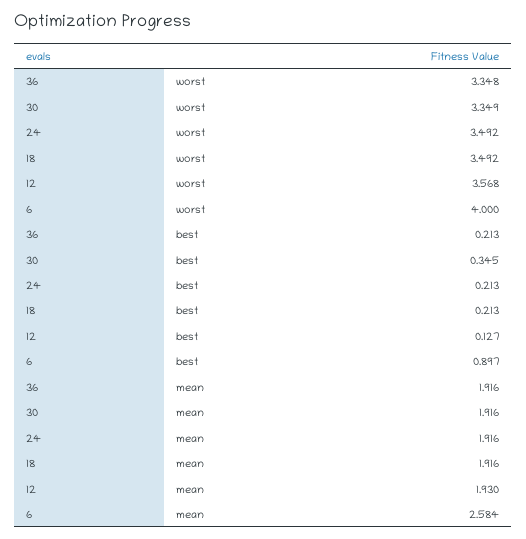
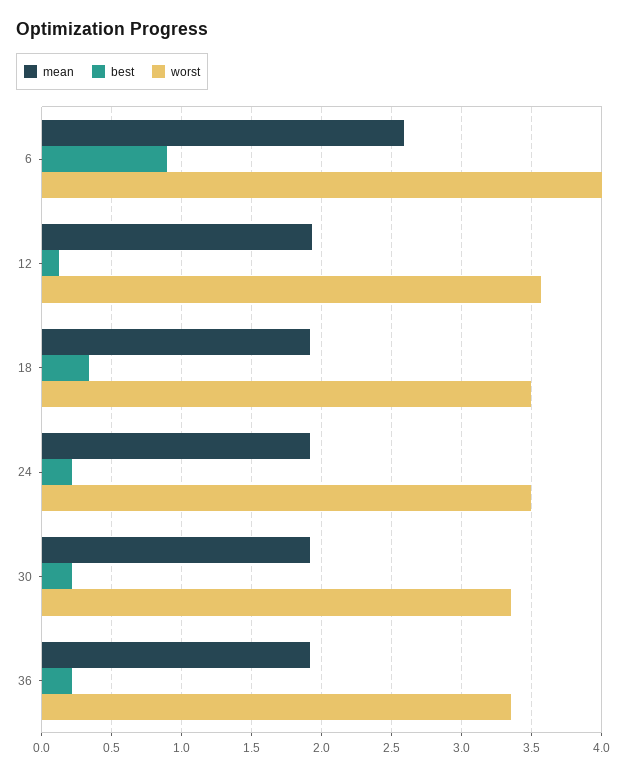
  {
    "worst": {
      "36": 3.348,
      "30": 3.349,
      "24": 3.492,
      "18": 3.492,
      "12": 3.568,
      "6": 4
    },
    "best": {
      "36": 0.213,
-     "30": 0.345,
+     "30": 0.2,
      "24": 0.213,
-     "18": 0.213,
+     "18": 0.35,
      "12": 0.127,
      "6": 0.897
    },
    "mean": {
      "36": 1.916,
      "30": 1.916,
      "24": 1.916,
      "18": 1.916,
      "12": 1.93,
      "6": 2.584
    }
  }

